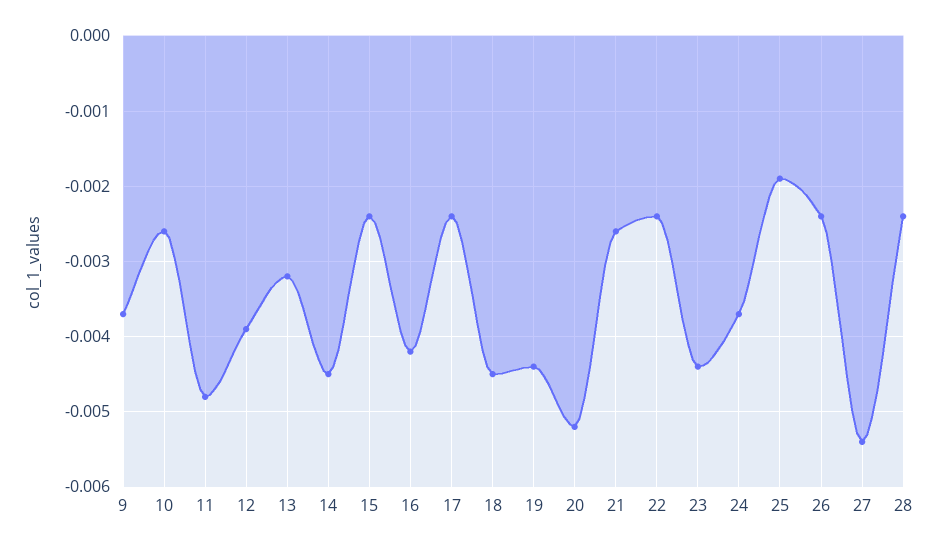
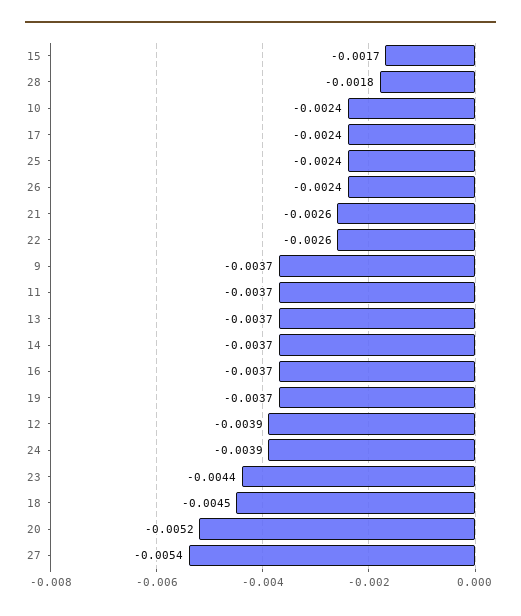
  {
    "9": -0.0037,
-   "10": -0.0026,
+   "10": -0.0024,
-   "11": -0.0048,
+   "11": -0.0037,
    "12": -0.0039,
-   "13": -0.0032,
+   "13": -0.0037,
-   "14": -0.0045,
+   "14": -0.0037,
-   "15": -0.0024,
+   "15": -0.0017,
-   "16": -0.0042,
+   "16": -0.0037,
    "17": -0.0024,
    "18": -0.0045,
-   "19": -0.0044,
+   "19": -0.0037,
    "20": -0.0052,
    "21": -0.0026,
-   "22": -0.0024,
+   "22": -0.0026,
    "23": -0.0044,
-   "24": -0.0037,
+   "24": -0.0039,
-   "25": -0.0019,
+   "25": -0.0024,
    "26": -0.0024,
    "27": -0.0054,
-   "28": -0.0024
+   "28": -0.0018
  }

